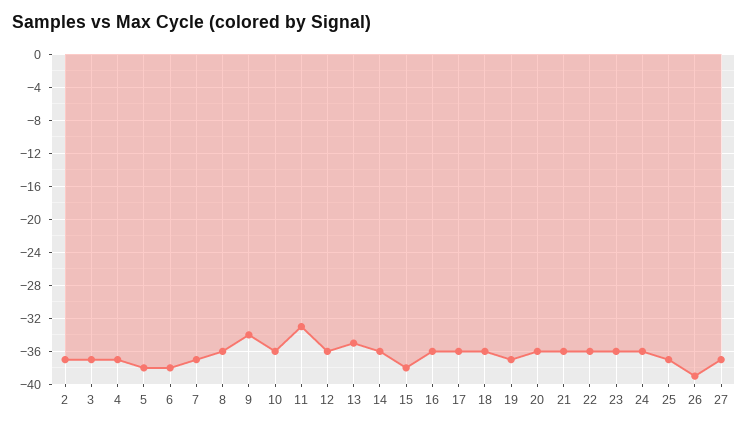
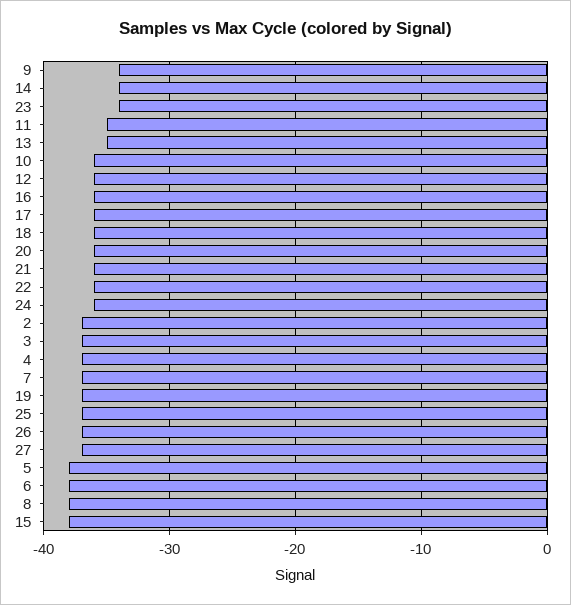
  {
    "2": -37,
    "3": -37,
    "4": -37,
    "5": -38,
    "6": -38,
    "7": -37,
-   "8": -36,
+   "8": -38,
    "9": -34,
    "10": -36,
-   "11": -33,
+   "11": -35,
    "12": -36,
    "13": -35,
-   "14": -36,
+   "14": -34,
    "15": -38,
    "16": -36,
    "17": -36,
    "18": -36,
    "19": -37,
    "20": -36,
    "21": -36,
    "22": -36,
-   "23": -36,
+   "23": -34,
    "24": -36,
    "25": -37,
-   "26": -39,
+   "26": -37,
    "27": -37
  }

